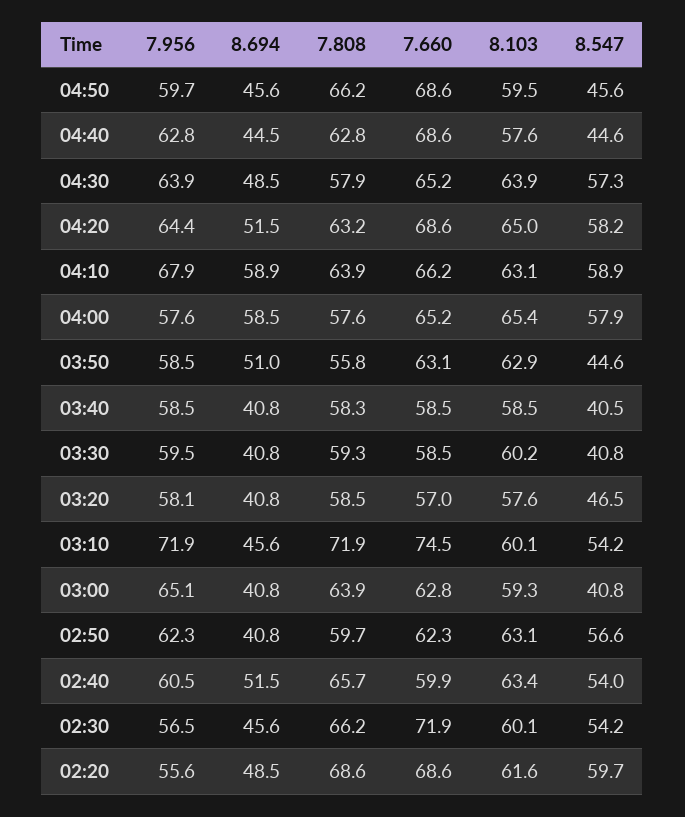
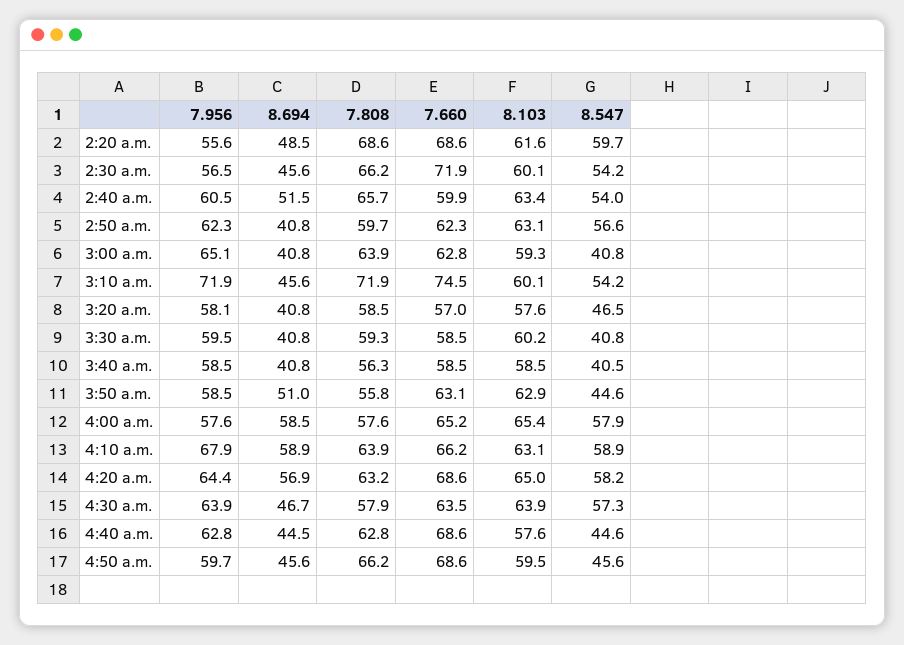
  {
    "7.956": {
      "04:50": 59.7,
      "04:40": 62.8,
      "04:30": 63.9,
      "04:20": 64.4,
      "04:10": 67.9,
      "04:00": 57.6,
      "03:50": 58.5,
      "03:40": 58.5,
      "03:30": 59.5,
      "03:20": 58.1,
      "03:10": 71.9,
      "03:00": 65.1,
      "02:50": 62.3,
      "02:40": 60.5,
      "02:30": 56.5,
      "02:20": 55.6
    },
    "8.694": {
      "04:50": 45.6,
      "04:40": 44.5,
-     "04:30": 48.5,
+     "04:30": 46.7,
-     "04:20": 51.5,
+     "04:20": 56.9,
      "04:10": 58.9,
      "04:00": 58.5,
      "03:50": 51,
      "03:40": 40.8,
      "03:30": 40.8,
      "03:20": 40.8,
      "03:10": 45.6,
      "03:00": 40.8,
      "02:50": 40.8,
      "02:40": 51.5,
      "02:30": 45.6,
      "02:20": 48.5
    },
    "7.808": {
      "04:50": 66.2,
      "04:40": 62.8,
      "04:30": 57.9,
      "04:20": 63.2,
      "04:10": 63.9,
      "04:00": 57.6,
      "03:50": 55.8,
-     "03:40": 58.3,
+     "03:40": 56.3,
      "03:30": 59.3,
      "03:20": 58.5,
      "03:10": 71.9,
      "03:00": 63.9,
      "02:50": 59.7,
      "02:40": 65.7,
      "02:30": 66.2,
      "02:20": 68.6
    },
    "7.660": {
      "04:50": 68.6,
      "04:40": 68.6,
-     "04:30": 65.2,
+     "04:30": 63.5,
      "04:20": 68.6,
      "04:10": 66.2,
      "04:00": 65.2,
      "03:50": 63.1,
      "03:40": 58.5,
      "03:30": 58.5,
      "03:20": 57,
      "03:10": 74.5,
      "03:00": 62.8,
      "02:50": 62.3,
      "02:40": 59.9,
      "02:30": 71.9,
      "02:20": 68.6
    },
    "8.103": {
      "04:50": 59.5,
      "04:40": 57.6,
      "04:30": 63.9,
      "04:20": 65,
      "04:10": 63.1,
      "04:00": 65.4,
      "03:50": 62.9,
      "03:40": 58.5,
      "03:30": 60.2,
      "03:20": 57.6,
      "03:10": 60.1,
      "03:00": 59.3,
      "02:50": 63.1,
      "02:40": 63.4,
      "02:30": 60.1,
      "02:20": 61.6
    },
    "8.547": {
      "04:50": 45.6,
      "04:40": 44.6,
      "04:30": 57.3,
      "04:20": 58.2,
      "04:10": 58.9,
      "04:00": 57.9,
      "03:50": 44.6,
      "03:40": 40.5,
      "03:30": 40.8,
      "03:20": 46.5,
      "03:10": 54.2,
      "03:00": 40.8,
      "02:50": 56.6,
      "02:40": 54,
      "02:30": 54.2,
      "02:20": 59.7
    }
  }

